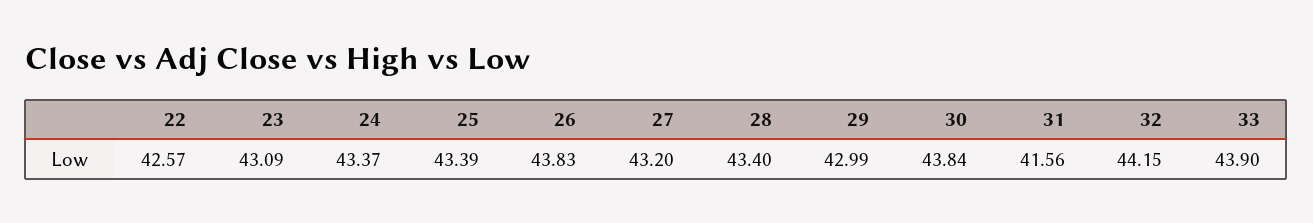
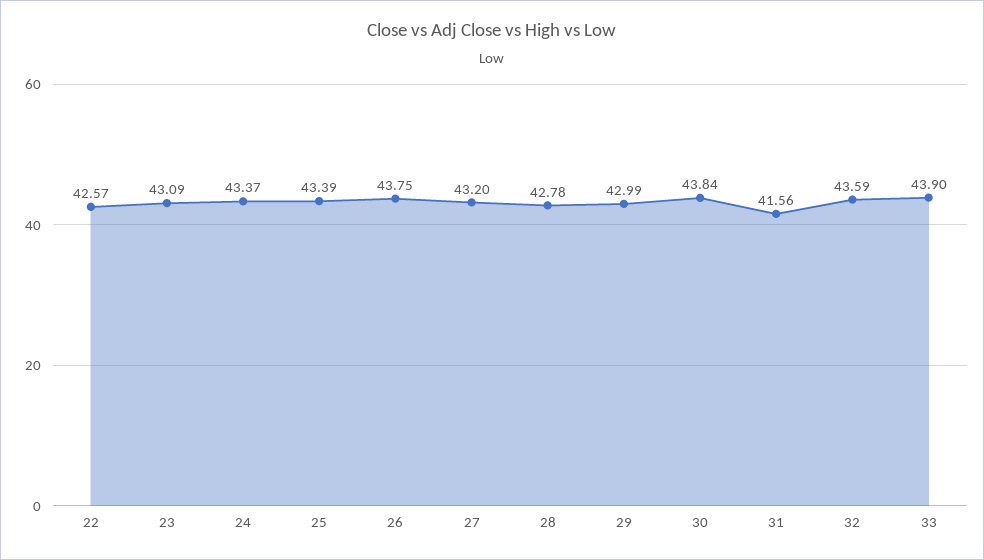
  {
    "22": 42.57,
    "23": 43.09,
    "24": 43.37,
    "25": 43.39,
-   "26": 43.83,
+   "26": 43.75,
    "27": 43.2,
-   "28": 43.4,
+   "28": 42.78,
    "29": 42.99,
    "30": 43.84,
    "31": 41.56,
-   "32": 44.15,
+   "32": 43.59,
    "33": 43.9
  }

